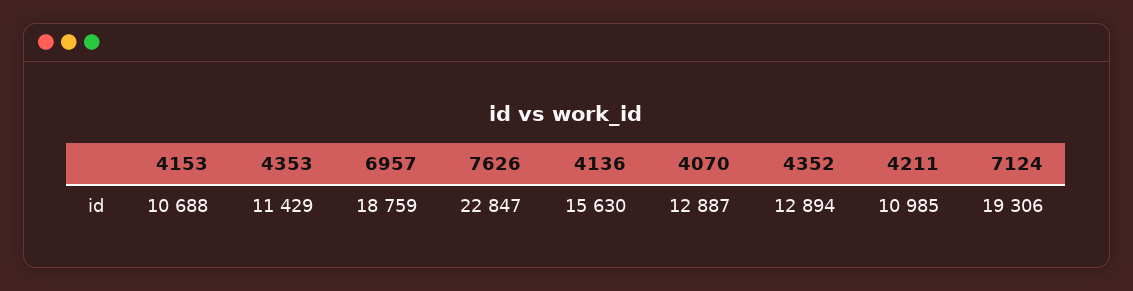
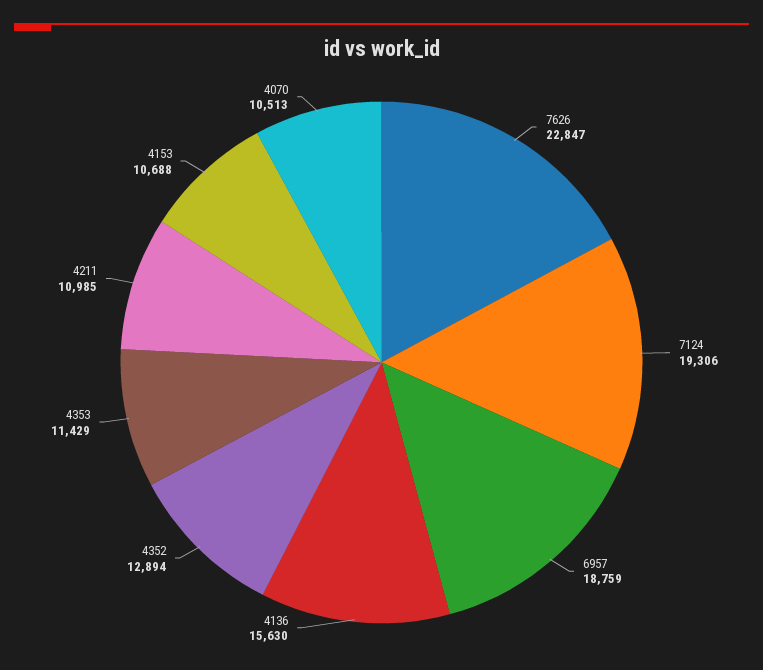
  {
    "4153": 10688,
    "4353": 11429,
    "6957": 18759,
    "7626": 22847,
    "4136": 15630,
-   "4070": 12887,
+   "4070": 10513,
    "4352": 12894,
    "4211": 10985,
    "7124": 19306
  }

